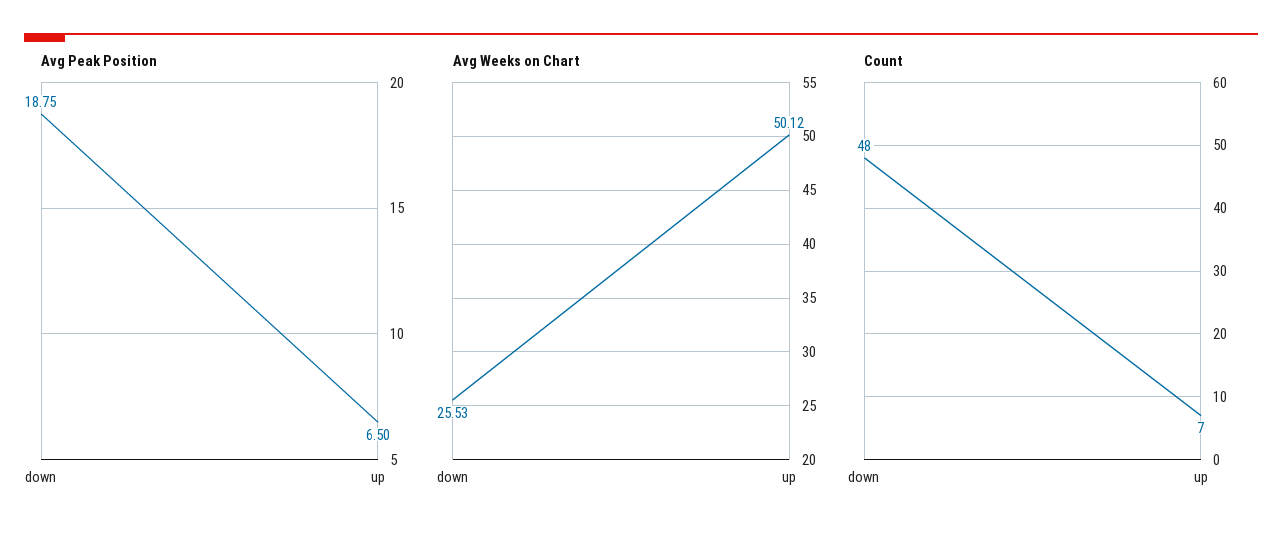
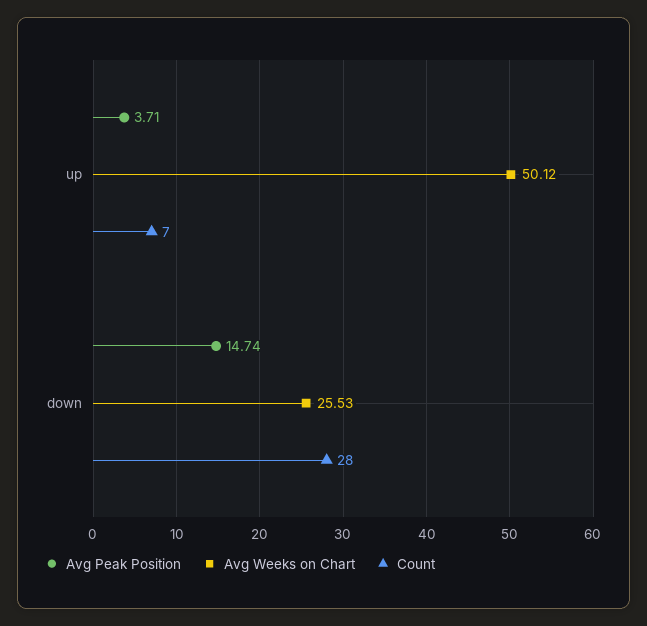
  {
    "Avg Peak Position": {
-     "down": 18.75,
+     "down": 14.74,
-     "up": 6.5
+     "up": 3.71
    },
    "Avg Weeks on Chart": {
      "down": 25.53,
      "up": 50.12
    },
    "Count": {
-     "down": 48,
+     "down": 28,
      "up": 7
    }
  }

